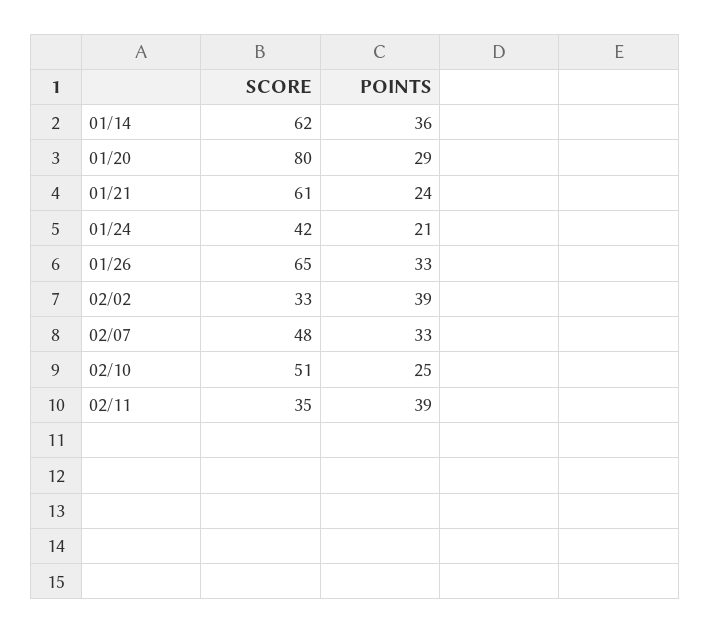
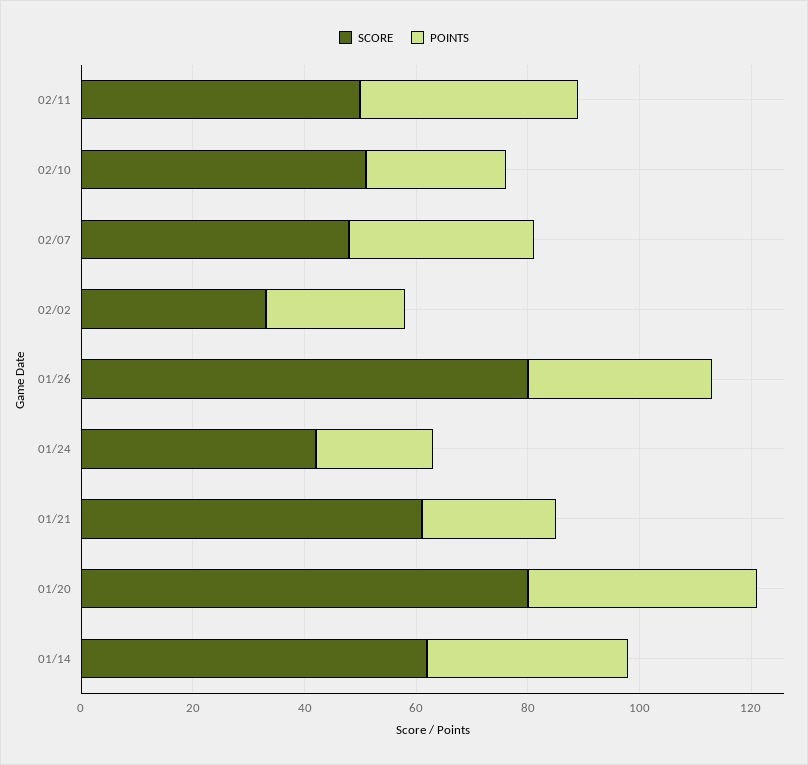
  {
    "SCORE": {
      "01/14": 62,
      "01/20": 80,
      "01/21": 61,
      "01/24": 42,
-     "01/26": 65,
+     "01/26": 80,
      "02/02": 33,
      "02/07": 48,
      "02/10": 51,
-     "02/11": 35
+     "02/11": 50
    },
    "POINTS": {
      "01/14": 36,
-     "01/20": 29,
+     "01/20": 40,
      "01/21": 24,
      "01/24": 21,
      "01/26": 33,
-     "02/02": 39,
+     "02/02": 25,
      "02/07": 33,
      "02/10": 25,
      "02/11": 39
    }
  }

